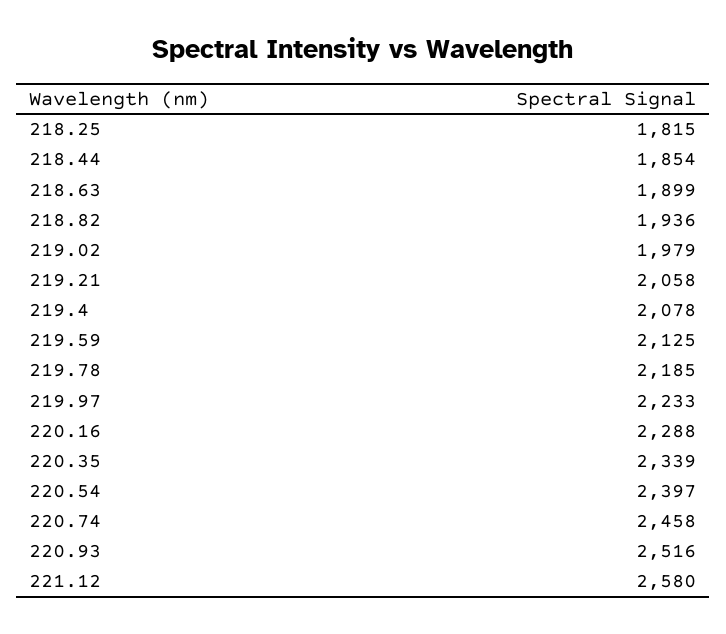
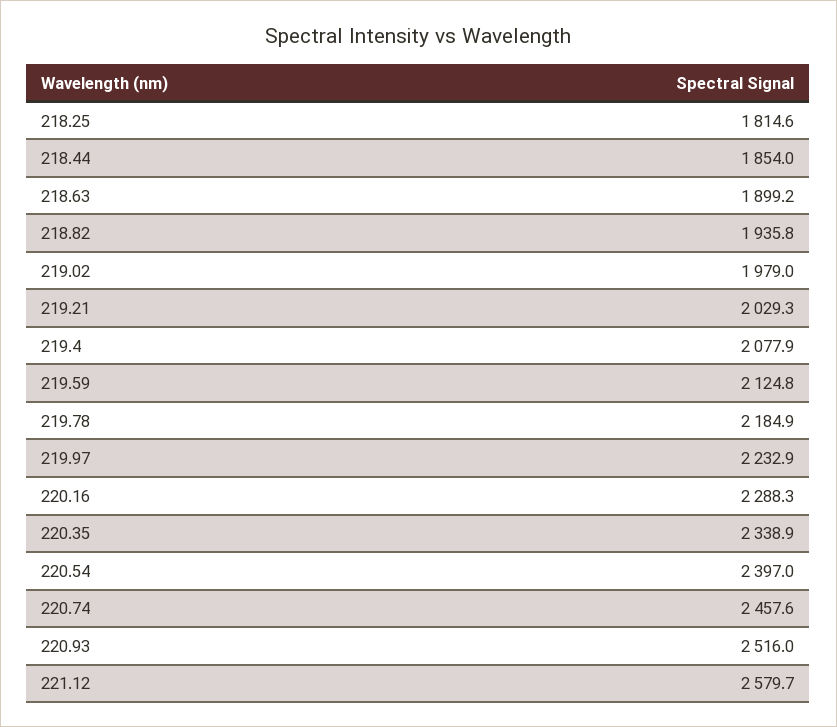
  {
    "218.25": 1814.6,
    "218.44": 1854,
    "218.63": 1899.2,
    "218.82": 1935.8,
    "219.02": 1979,
-   "219.21": 2058,
+   "219.21": 2029.3,
    "219.4": 2077.9,
    "219.59": 2124.8,
    "219.78": 2184.9,
    "219.97": 2232.9,
    "220.16": 2288.3,
    "220.35": 2338.9,
    "220.54": 2397,
    "220.74": 2457.6,
    "220.93": 2516,
    "221.12": 2579.7
  }

